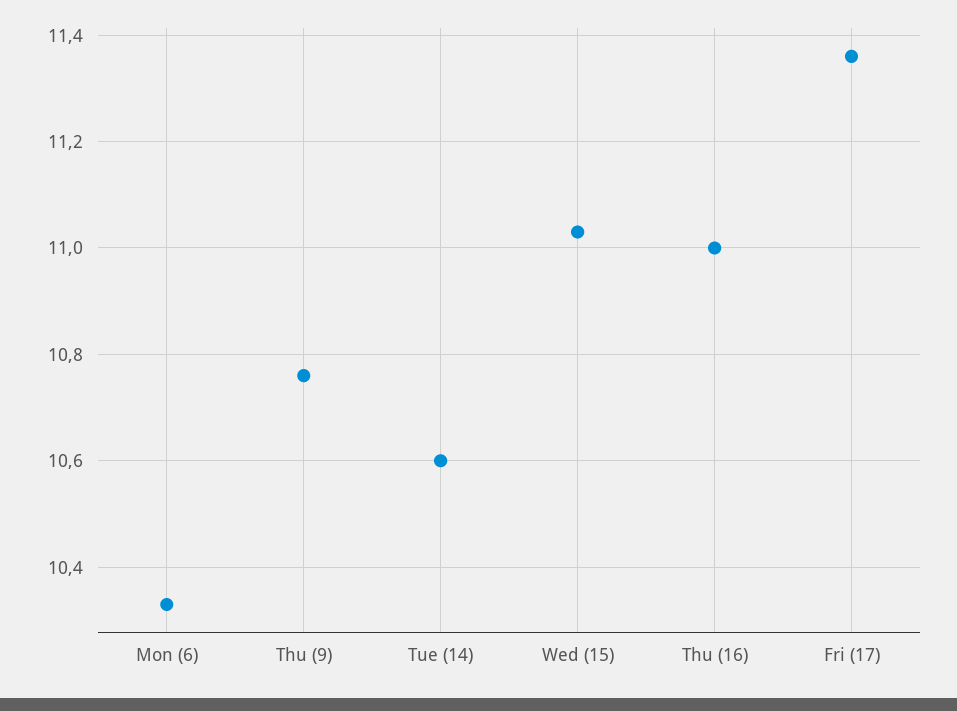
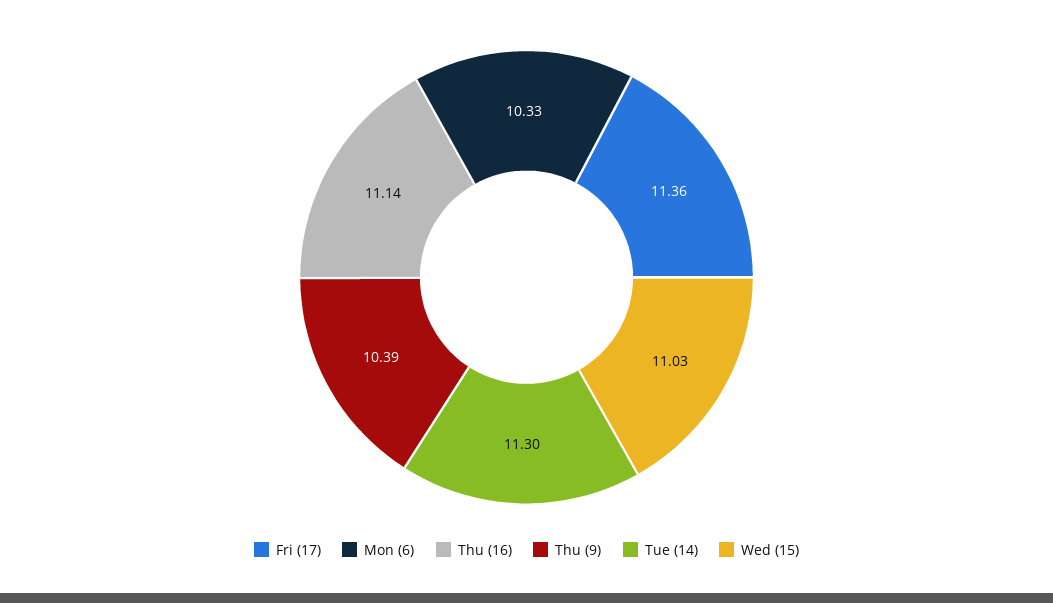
  {
    "Mon (6)": 10.33,
-   "Thu (9)": 10.75,
+   "Thu (9)": 10.39,
-   "Tue (14)": 10.6,
+   "Tue (14)": 11.3,
    "Wed (15)": 11.03,
-   "Thu (16)": 11,
+   "Thu (16)": 11.14,
    "Fri (17)": 11.36
  }

